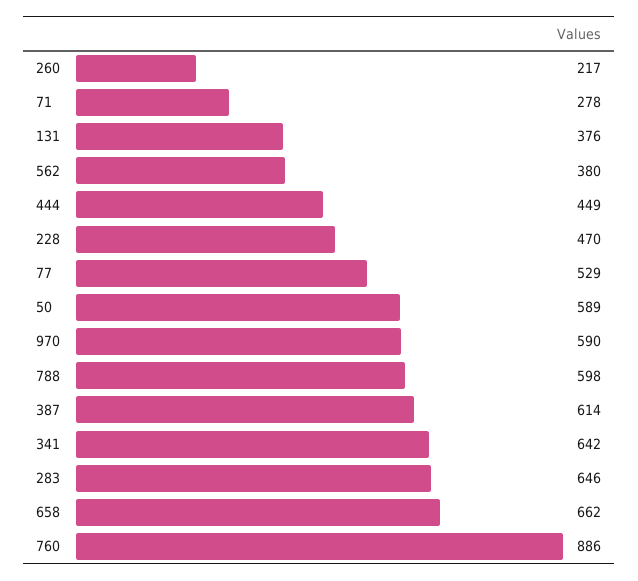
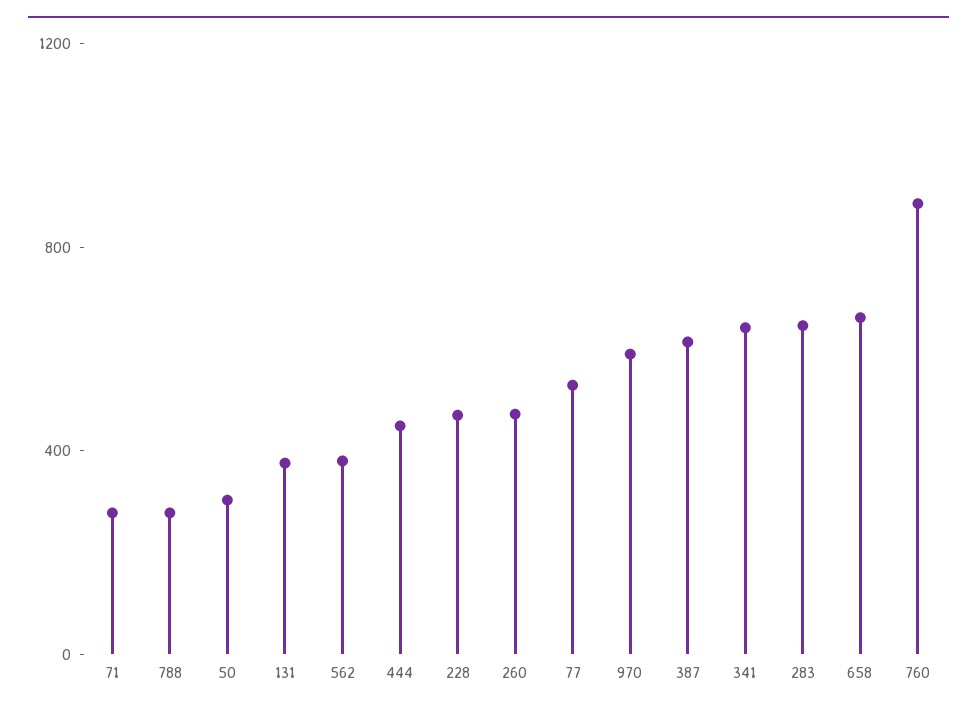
  {
-   "260": 217,
+   "260": 500,
    "71": 278,
    "131": 376,
    "562": 380,
    "444": 449,
    "228": 470,
    "77": 529,
-   "50": 589,
+   "50": 300,
    "970": 590,
-   "788": 598,
+   "788": 300,
    "387": 614,
    "341": 642,
    "283": 646,
    "658": 662,
    "760": 886
  }

